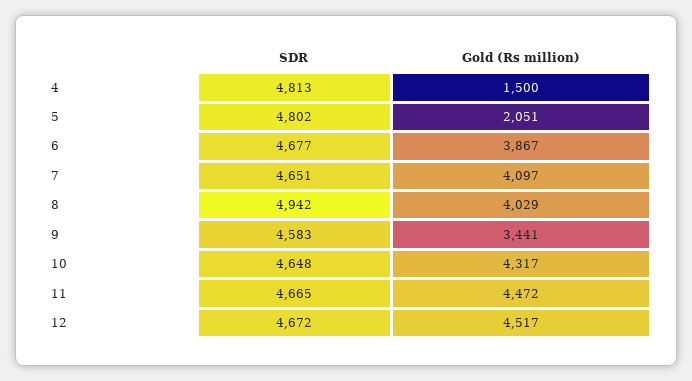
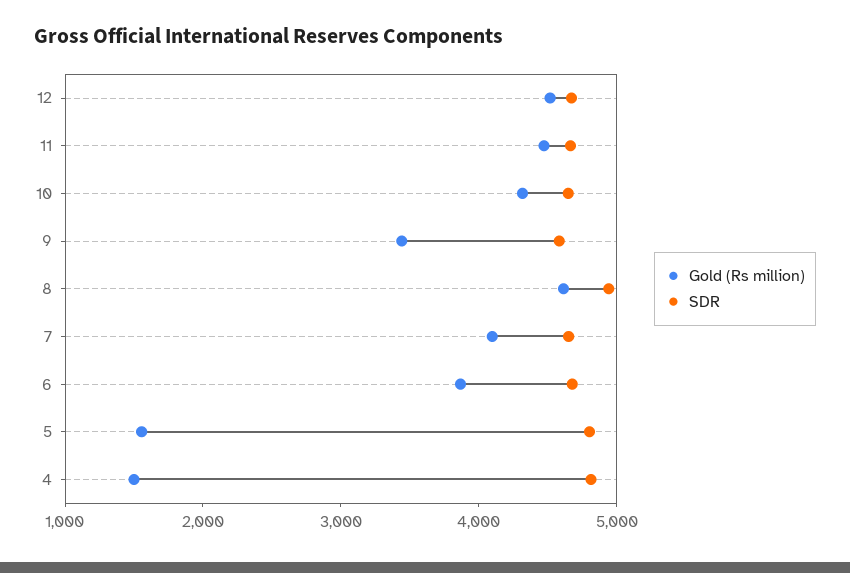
  {
    "SDR": {
      "4": 4813,
      "5": 4802,
      "6": 4677,
      "7": 4651,
      "8": 4942,
      "9": 4583,
      "10": 4648,
      "11": 4665,
      "12": 4672
    },
    "Gold (Rs million)": {
      "4": 1500,
-     "5": 2051,
+     "5": 1600,
      "6": 3867,
      "7": 4097,
-     "8": 4029,
+     "8": 4600,
      "9": 3441,
      "10": 4317,
      "11": 4472,
      "12": 4517
    }
  }

